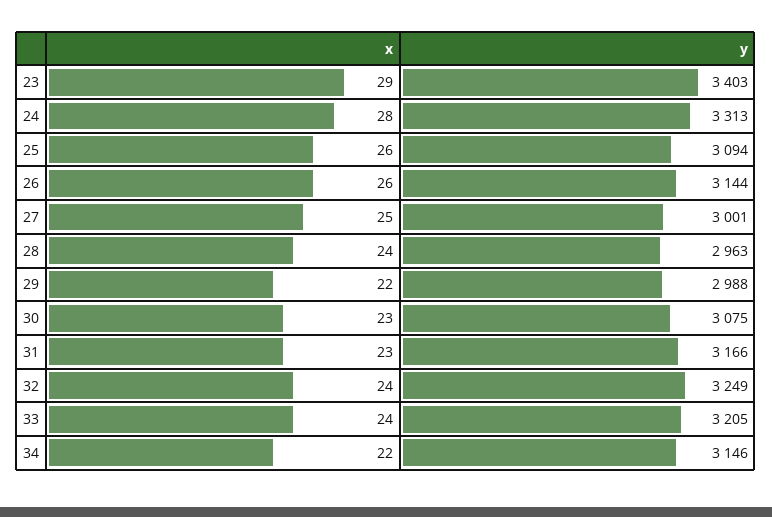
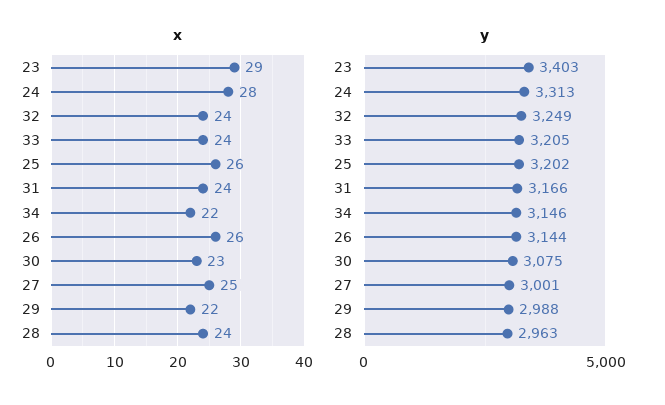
  {
    "x": {
      "23": 29,
      "24": 28,
      "25": 26,
      "26": 26,
      "27": 25,
      "28": 24,
      "29": 22,
      "30": 23,
-     "31": 23,
+     "31": 24,
      "32": 24,
      "33": 24,
      "34": 22
    },
    "y": {
      "23": 3403,
      "24": 3313,
-     "25": 3094,
+     "25": 3202,
      "26": 3144,
      "27": 3001,
      "28": 2963,
      "29": 2988,
      "30": 3075,
      "31": 3166,
      "32": 3249,
      "33": 3205,
      "34": 3146
    }
  }

